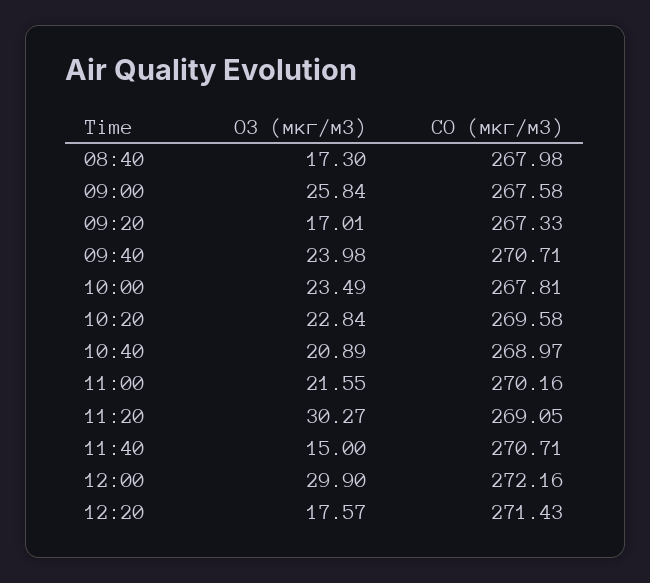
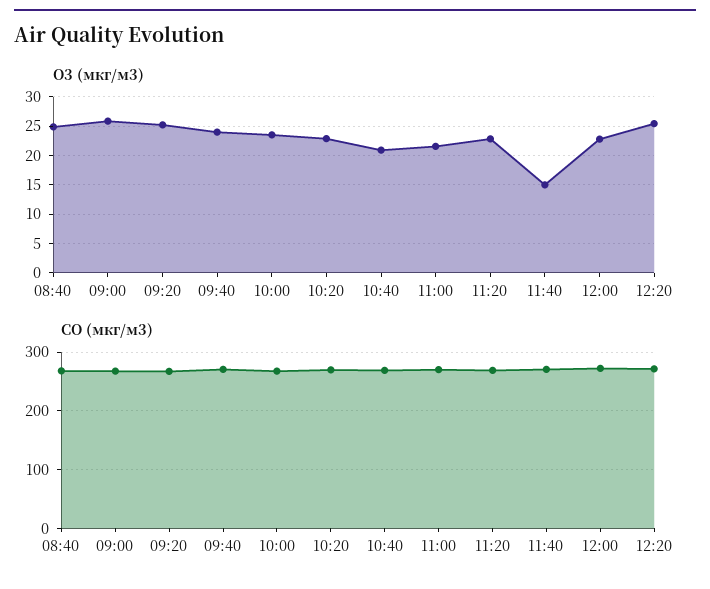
  {
    "O3 (мкг/м3)": {
-     "08:40": 17.3,
+     "08:40": 25,
      "09:00": 25.84,
-     "09:20": 17.01,
+     "09:20": 25,
      "09:40": 23.98,
      "10:00": 23.49,
      "10:20": 22.84,
      "10:40": 20.89,
      "11:00": 21.55,
-     "11:20": 30.27,
+     "11:20": 22.5,
      "11:40": 15,
-     "12:00": 29.9,
+     "12:00": 22.5,
-     "12:20": 17.57
+     "12:20": 25
    },
    "CO (мкг/м3)": {
      "08:40": 267.98,
      "09:00": 267.58,
      "09:20": 267.33,
      "09:40": 270.71,
      "10:00": 267.81,
      "10:20": 269.58,
      "10:40": 268.97,
      "11:00": 270.16,
      "11:20": 269.05,
      "11:40": 270.71,
      "12:00": 272.16,
      "12:20": 271.43
    }
  }

